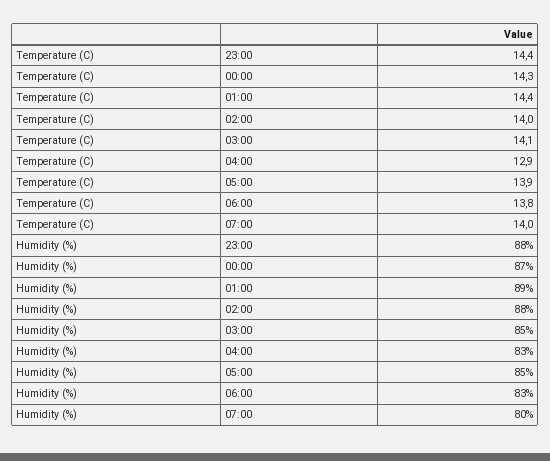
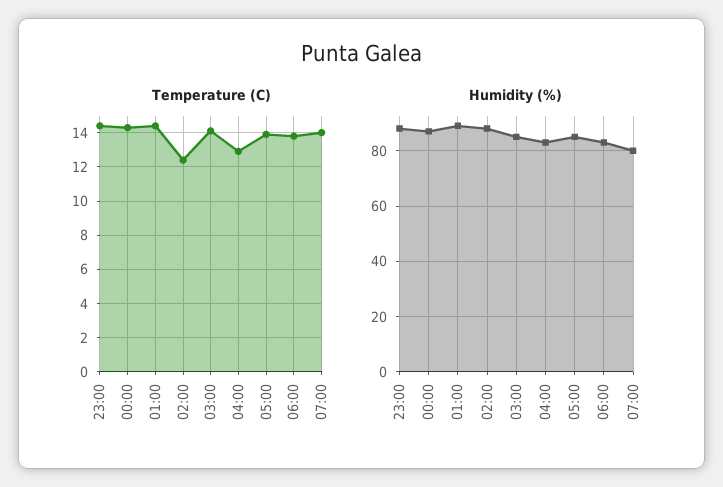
  {
    "Temperature (C)": {
      "23:00": 14.4,
      "00:00": 14.3,
      "01:00": 14.4,
-     "02:00": 14,
+     "02:00": 12.5,
      "03:00": 14.1,
      "04:00": 12.9,
      "05:00": 13.9,
      "06:00": 13.8,
      "07:00": 14
    },
    "Humidity (%)": {
      "23:00": 88,
      "00:00": 87,
      "01:00": 89,
      "02:00": 88,
      "03:00": 85,
      "04:00": 83,
      "05:00": 85,
      "06:00": 83,
      "07:00": 80
    }
  }

